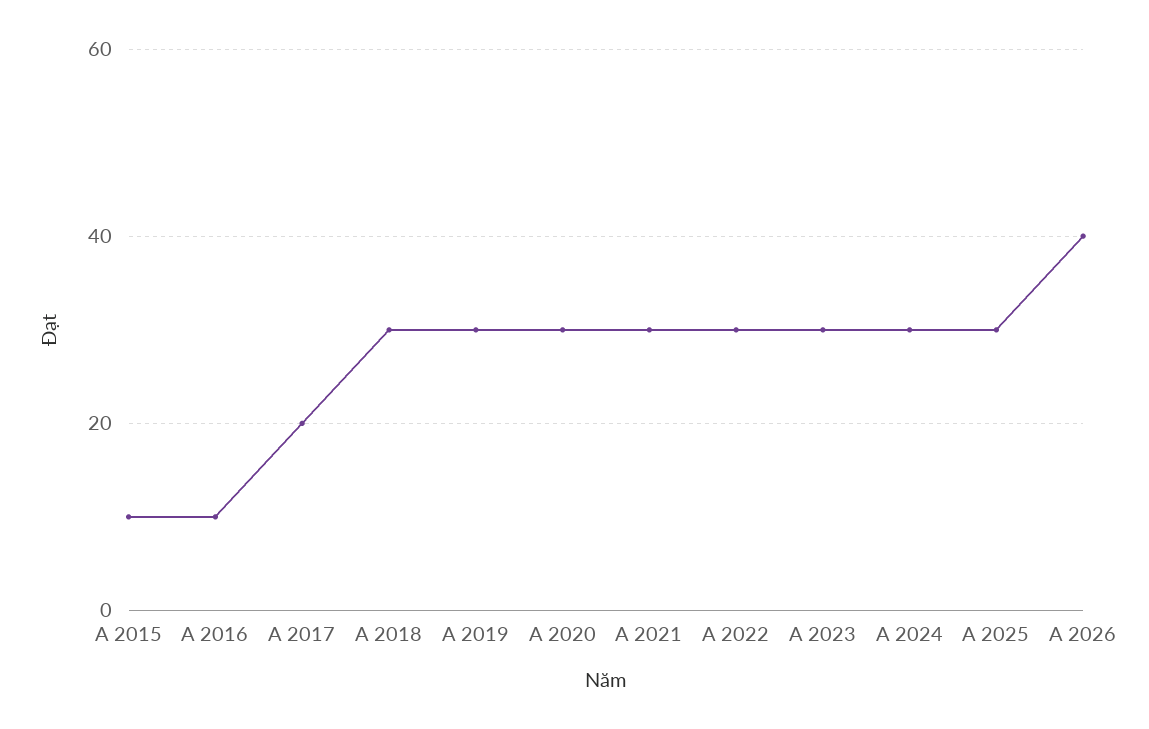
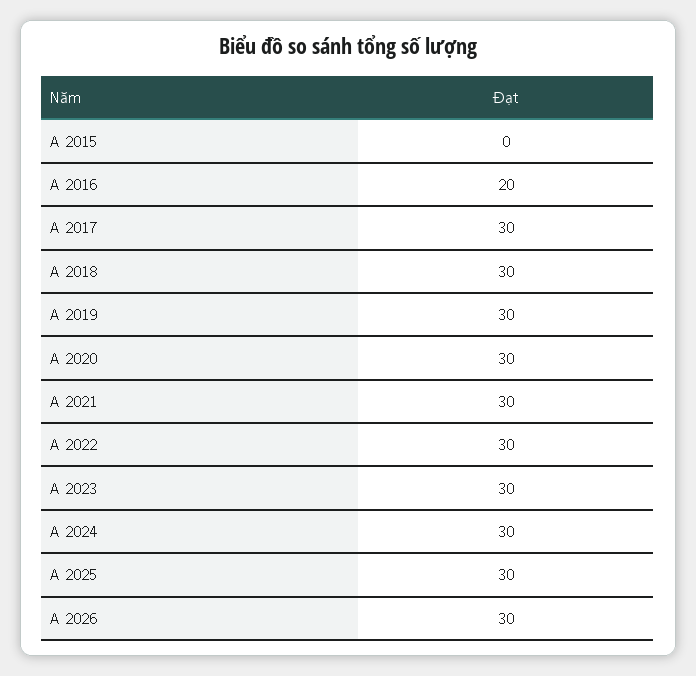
  {
-   "A 2015": 10,
+   "A 2015": 0,
-   "A 2016": 10,
+   "A 2016": 20,
-   "A 2017": 20,
+   "A 2017": 30,
    "A 2018": 30,
    "A 2019": 30,
    "A 2020": 30,
    "A 2021": 30,
    "A 2022": 30,
    "A 2023": 30,
    "A 2024": 30,
    "A 2025": 30,
-   "A 2026": 40
+   "A 2026": 30
  }

